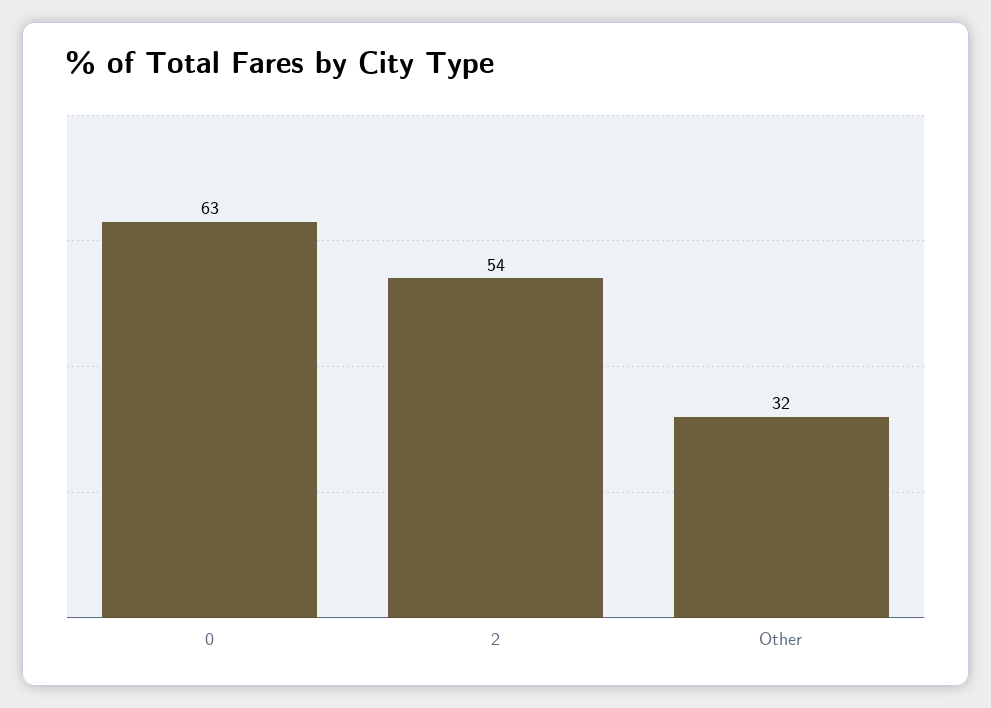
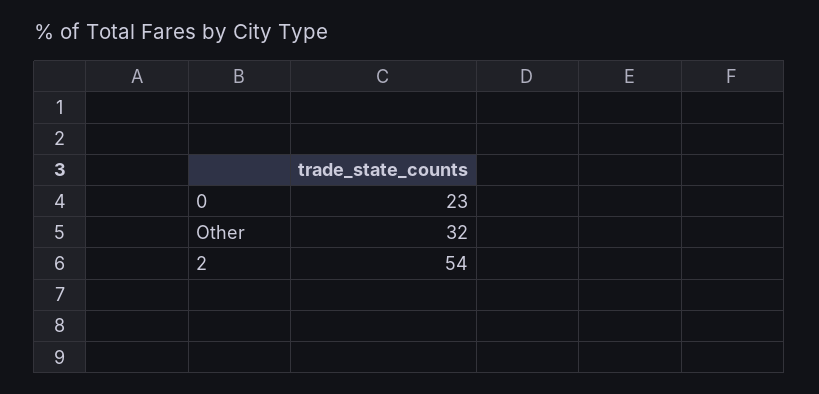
  {
-   "0": 63,
+   "0": 23,
    "2": 54,
    "Other": 32
  }

